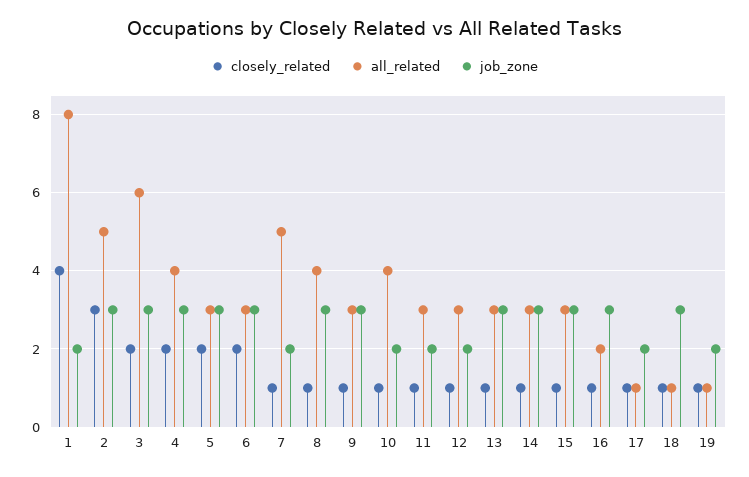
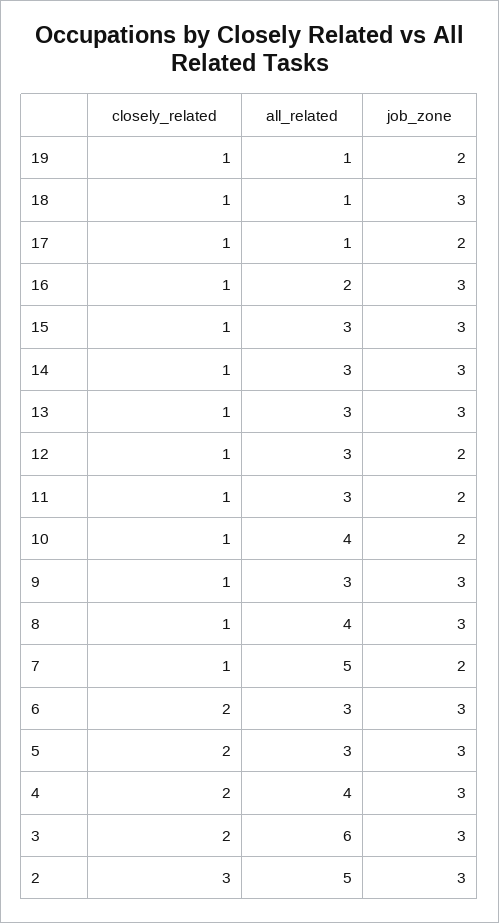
  {
    "closely_related": {
-     "1": 4,
      "2": 3,
      "3": 2,
      "4": 2,
      "5": 2,
      "6": 2,
      "7": 1,
      "8": 1,
      "9": 1,
      "10": 1,
      "11": 1,
      "12": 1,
      "13": 1,
      "14": 1,
      "15": 1,
      "16": 1,
      "17": 1,
      "18": 1,
      "19": 1
    },
    "all_related": {
-     "1": 8,
      "2": 5,
      "3": 6,
      "4": 4,
      "5": 3,
      "6": 3,
      "7": 5,
      "8": 4,
      "9": 3,
      "10": 4,
      "11": 3,
      "12": 3,
      "13": 3,
      "14": 3,
      "15": 3,
      "16": 2,
      "17": 1,
      "18": 1,
      "19": 1
    },
    "job_zone": {
-     "1": 2,
      "2": 3,
      "3": 3,
      "4": 3,
      "5": 3,
      "6": 3,
      "7": 2,
      "8": 3,
      "9": 3,
      "10": 2,
      "11": 2,
      "12": 2,
      "13": 3,
      "14": 3,
      "15": 3,
      "16": 3,
      "17": 2,
      "18": 3,
      "19": 2
    }
  }

